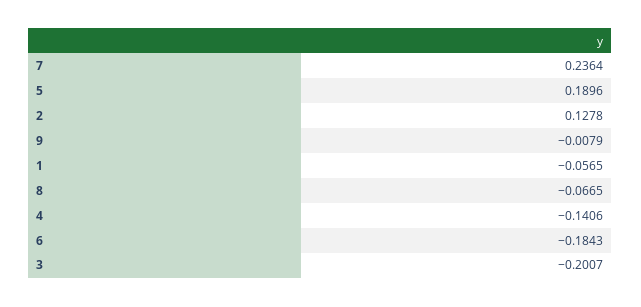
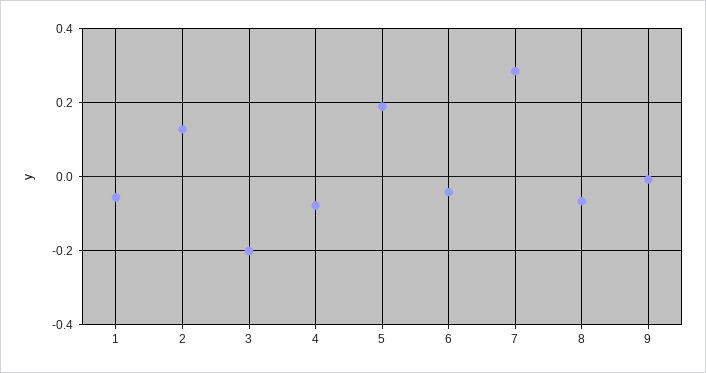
  {
-   "7": 0.2364,
+   "7": 0.28,
    "5": 0.1896,
    "2": 0.1278,
    "9": -0.0079,
    "1": -0.0565,
    "8": -0.0665,
-   "4": -0.1406,
+   "4": -0.08,
-   "6": -0.1843,
+   "6": -0.04,
    "3": -0.2007
  }

